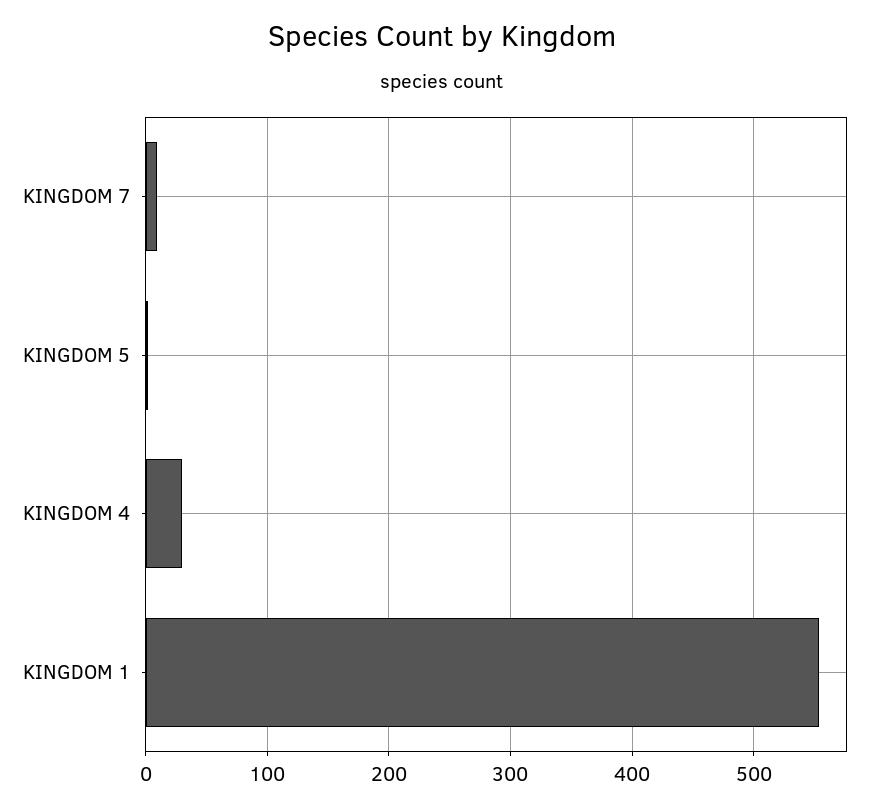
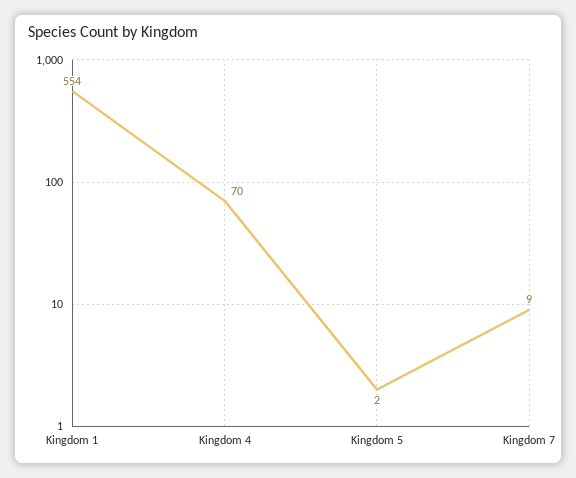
  {
    "KINGDOM 7": 9,
    "KINGDOM 5": 2,
-   "KINGDOM 4": 30,
+   "KINGDOM 4": 70,
    "KINGDOM 1": 554
  }

